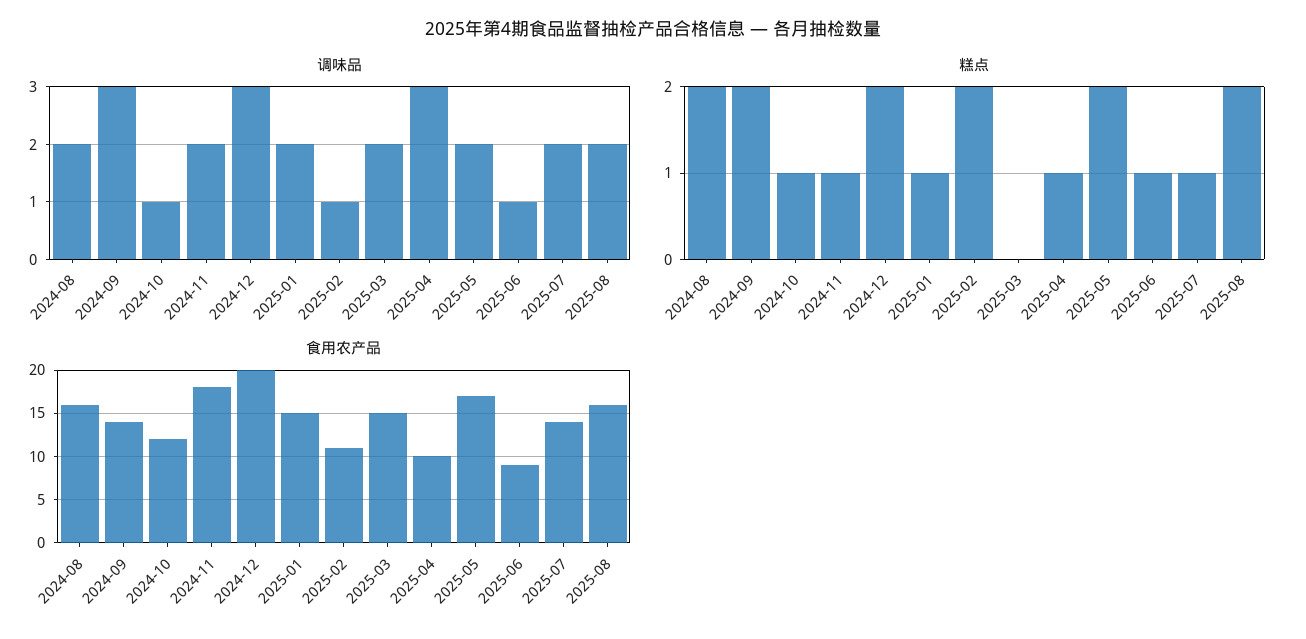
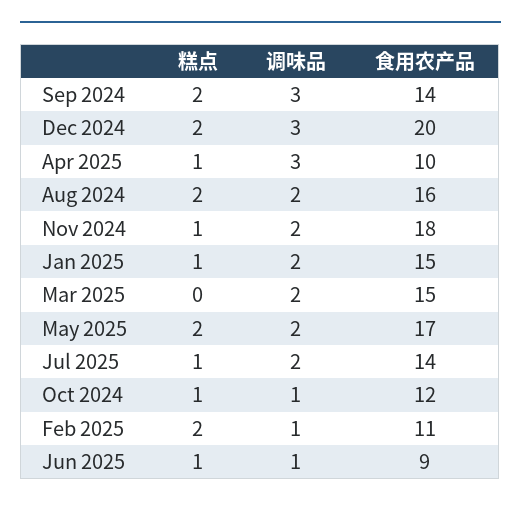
  {
    "调味品": {
      "2024-08": 2,
      "2024-09": 3,
      "2024-10": 1,
      "2024-11": 2,
      "2024-12": 3,
      "2025-01": 2,
      "2025-02": 1,
      "2025-03": 2,
      "2025-04": 3,
      "2025-05": 2,
      "2025-06": 1,
-     "2025-07": 2,
+     "2025-07": 2
-     "2025-08": 2
    },
    "糕点": {
      "2024-08": 2,
      "2024-09": 2,
      "2024-10": 1,
      "2024-11": 1,
      "2024-12": 2,
      "2025-01": 1,
      "2025-02": 2,
      "2025-03": 0,
      "2025-04": 1,
      "2025-05": 2,
      "2025-06": 1,
-     "2025-07": 1,
+     "2025-07": 1
-     "2025-08": 2
    },
    "食用农产品": {
      "2024-08": 16,
      "2024-09": 14,
      "2024-10": 12,
      "2024-11": 18,
      "2024-12": 20,
      "2025-01": 15,
      "2025-02": 11,
      "2025-03": 15,
      "2025-04": 10,
      "2025-05": 17,
      "2025-06": 9,
-     "2025-07": 14,
+     "2025-07": 14
-     "2025-08": 16
    }
  }

